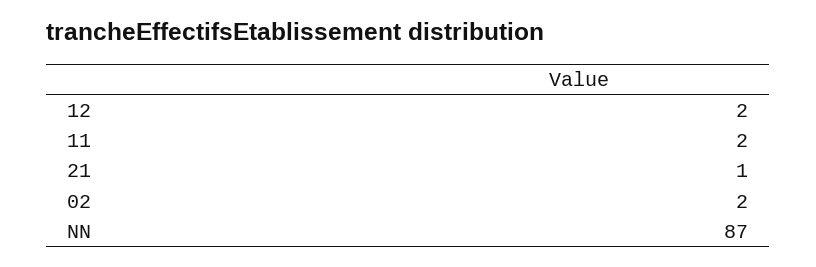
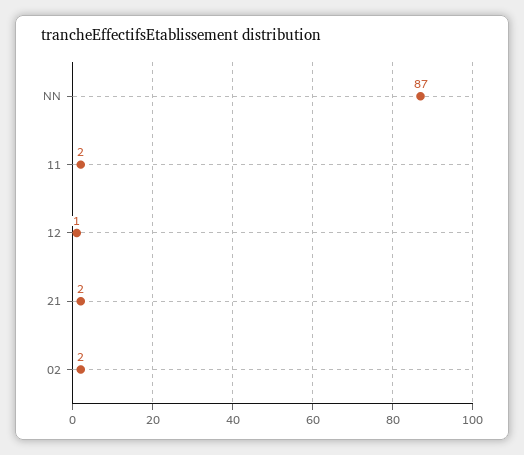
  {
-   "12": 2,
+   "12": 1,
    "11": 2,
-   "21": 1,
+   "21": 2,
    "02": 2,
    "NN": 87
  }

